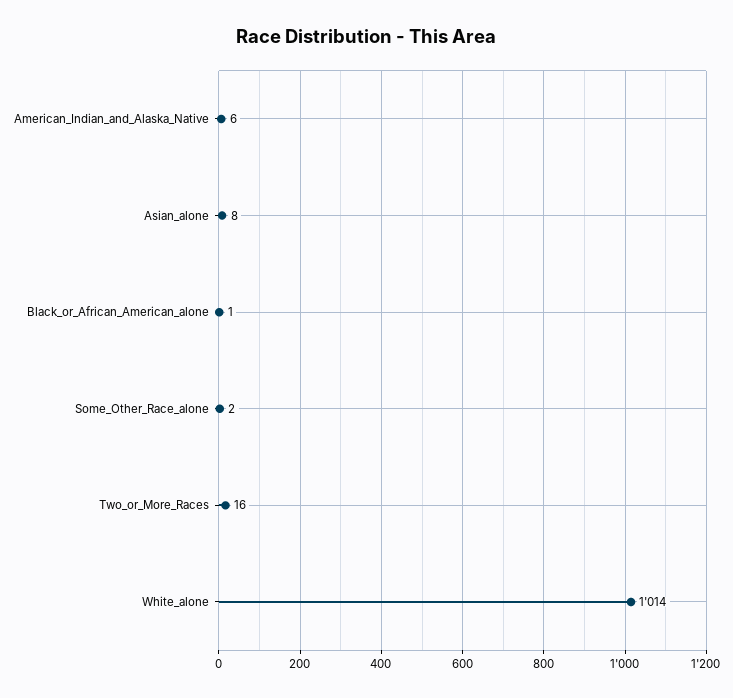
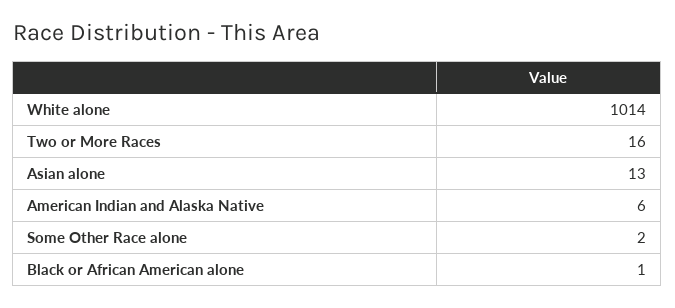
  {
    "American_Indian_and_Alaska_Native": 6,
-   "Asian_alone": 8,
+   "Asian_alone": 13,
    "Black_or_African_American_alone": 1,
    "Some_Other_Race_alone": 2,
    "Two_or_More_Races": 16,
    "White_alone": 1014
  }

